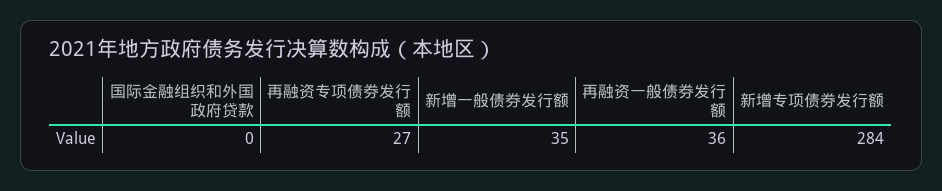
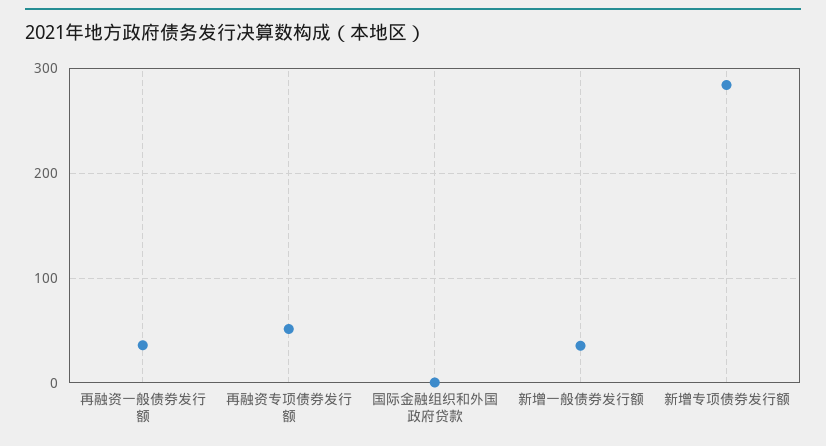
  {
    "国际金融组织和外国政府贷款": 0,
-   "再融资专项债券发行额": 27,
+   "再融资专项债券发行额": 50,
    "新增一般债券发行额": 35,
    "再融资一般债券发行额": 36,
    "新增专项债券发行额": 284
  }

